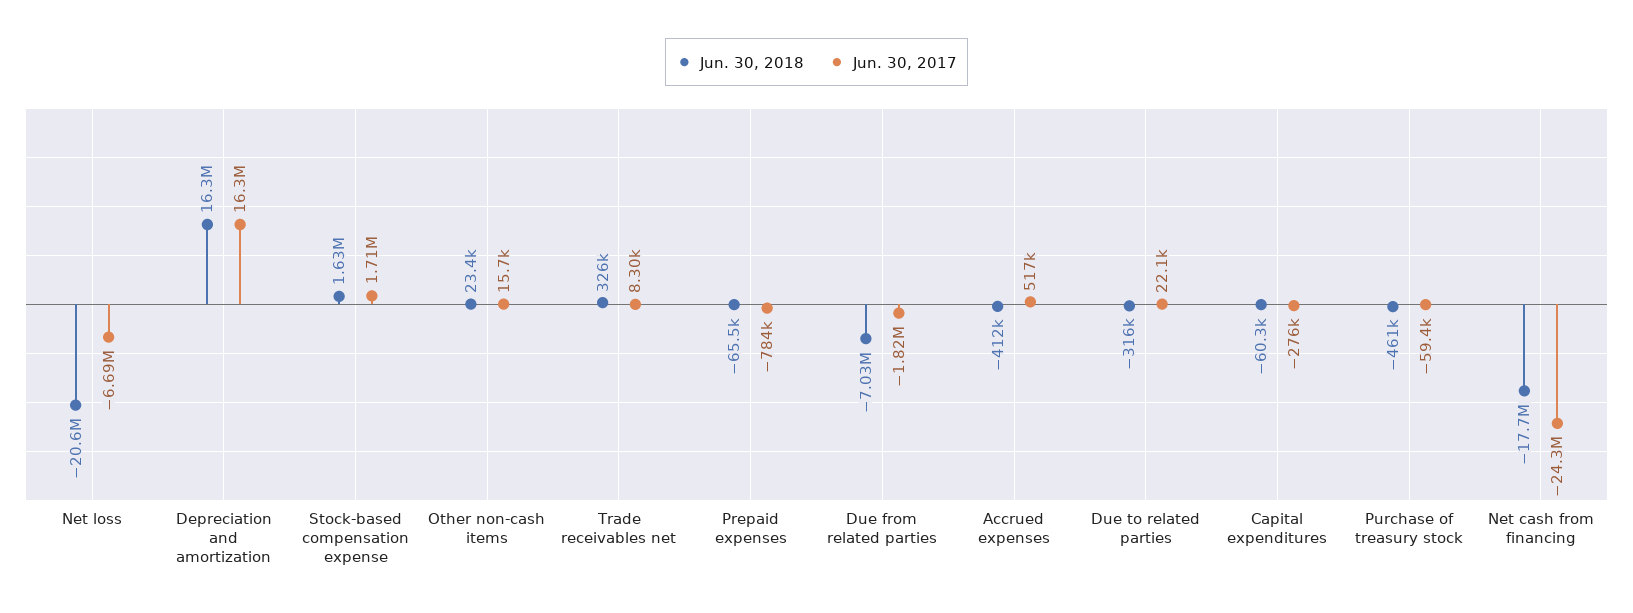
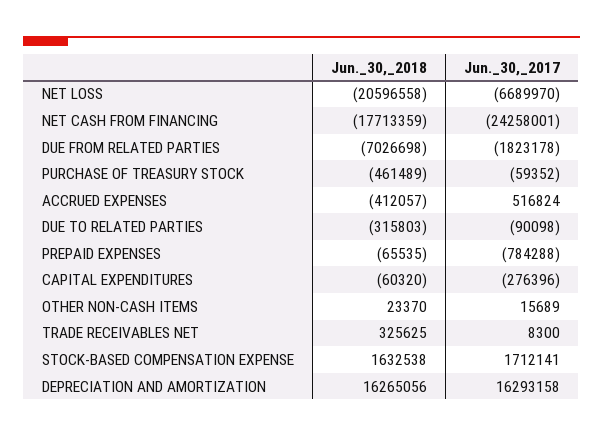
  {
    "Jun. 30, 2018": {
      "Net loss": -20596558,
      "Depreciation and amortization": 16265056,
      "Stock-based compensation expense": 1632538,
      "Other non-cash items": 23370,
      "Trade receivables net": 325625,
      "Prepaid expenses": -65535,
      "Due from related parties": -7026698,
      "Accrued expenses": -412057,
      "Due to related parties": -315803,
      "Capital expenditures": -60320,
      "Purchase of treasury stock": -461489,
      "Net cash from financing": -17713359
    },
    "Jun. 30, 2017": {
      "Net loss": -6689970,
      "Depreciation and amortization": 16293158,
      "Stock-based compensation expense": 1712141,
      "Other non-cash items": 15689,
      "Trade receivables net": 8300,
      "Prepaid expenses": -784288,
      "Due from related parties": -1823178,
      "Accrued expenses": 516824,
-     "Due to related parties": 22100,
+     "Due to related parties": -90098,
      "Capital expenditures": -276396,
      "Purchase of treasury stock": -59352,
      "Net cash from financing": -24258001
    }
  }

